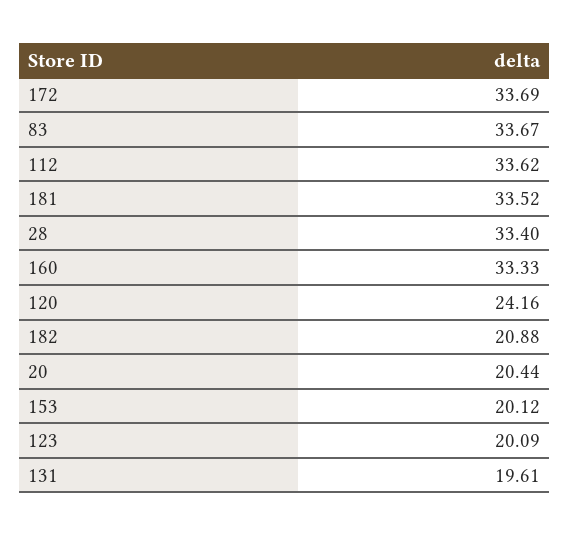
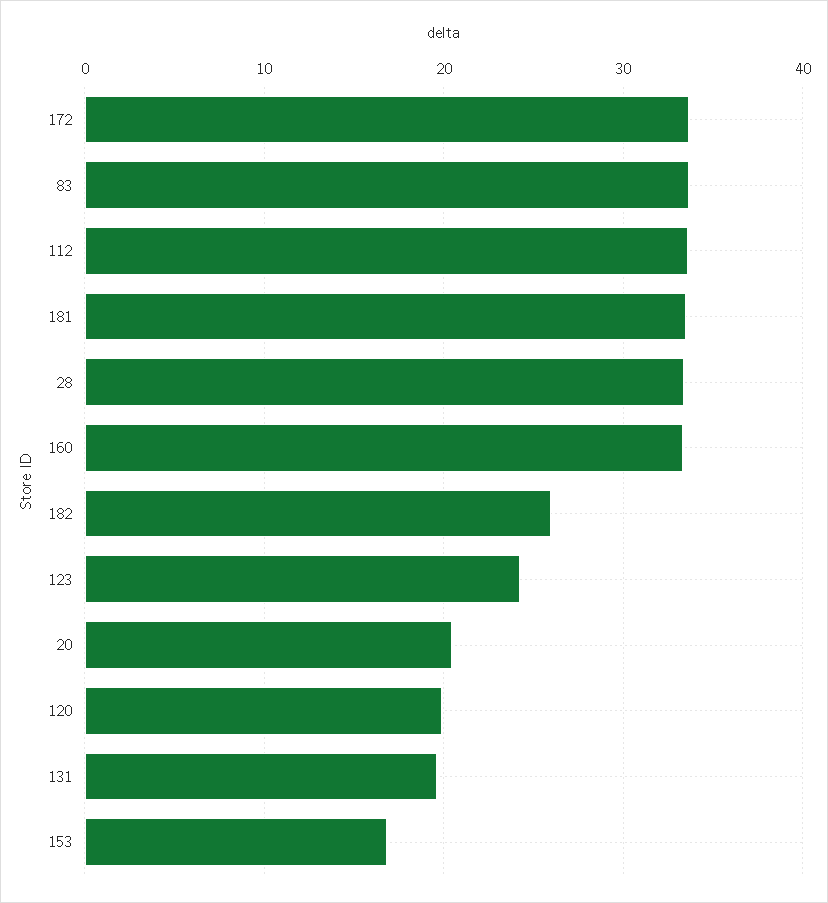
  {
    "172": 33.69,
    "83": 33.67,
    "112": 33.62,
    "181": 33.52,
    "28": 33.4,
    "160": 33.33,
-   "120": 24.16,
+   "120": 20,
-   "182": 20.88,
+   "182": 26,
    "20": 20.44,
-   "153": 20.12,
+   "153": 17,
-   "123": 20.09,
+   "123": 24,
    "131": 19.61
  }

